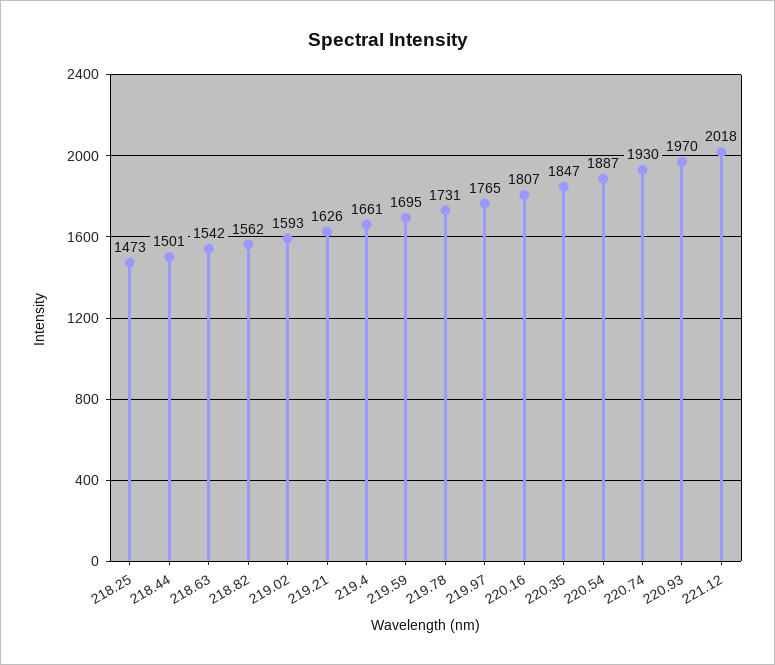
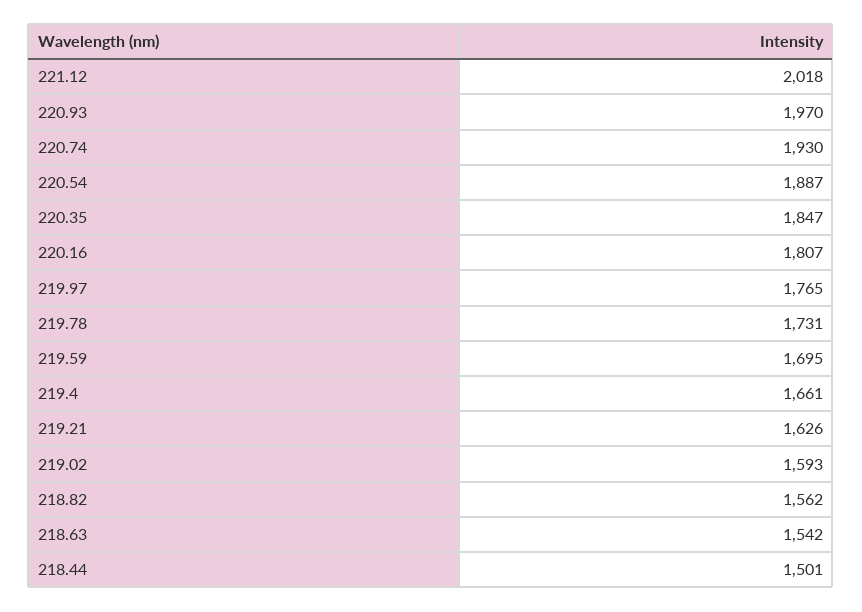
  {
-   "218.25": 1473,
    "218.44": 1501,
    "218.63": 1542,
    "218.82": 1562,
    "219.02": 1593,
    "219.21": 1626,
    "219.4": 1661,
    "219.59": 1695,
    "219.78": 1731,
    "219.97": 1765,
    "220.16": 1807,
    "220.35": 1847,
    "220.54": 1887,
    "220.74": 1930,
    "220.93": 1970,
    "221.12": 2018
  }

